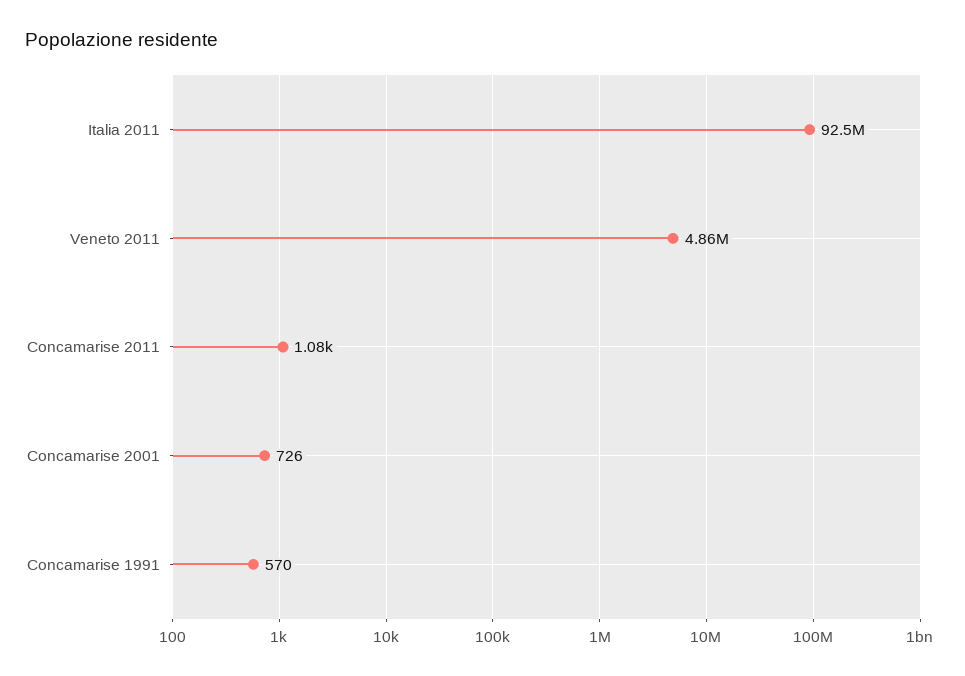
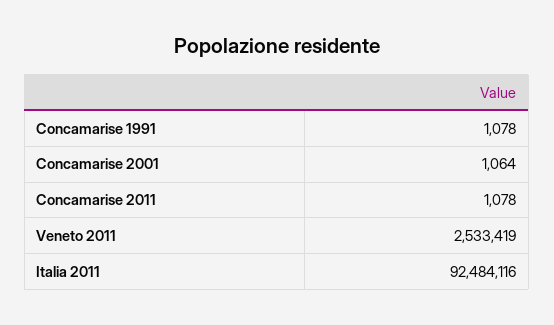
  {
    "Italia 2011": 92484116,
-   "Veneto 2011": 4860000,
+   "Veneto 2011": 2533419,
    "Concamarise 2011": 1078,
-   "Concamarise 2001": 726,
+   "Concamarise 2001": 1064,
-   "Concamarise 1991": 570
+   "Concamarise 1991": 1078
  }

